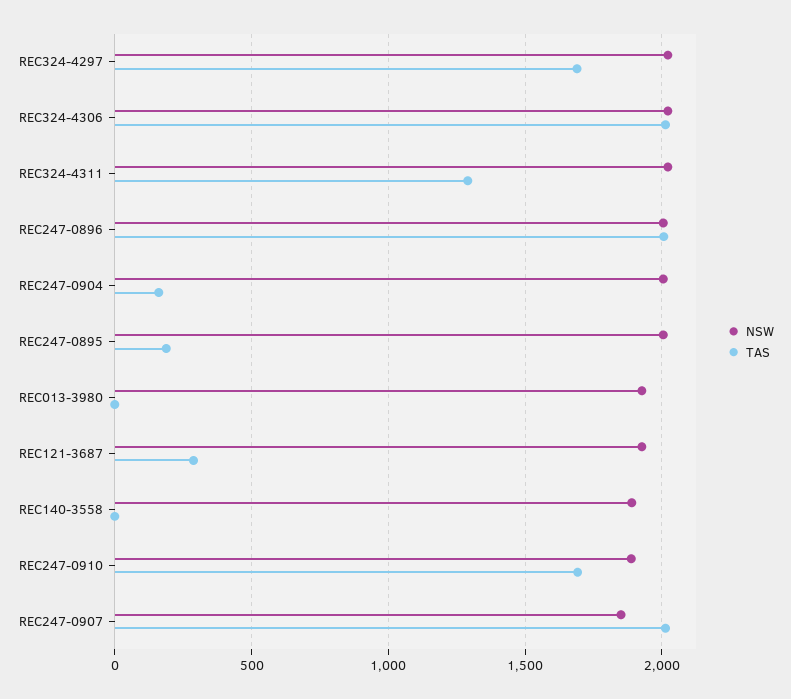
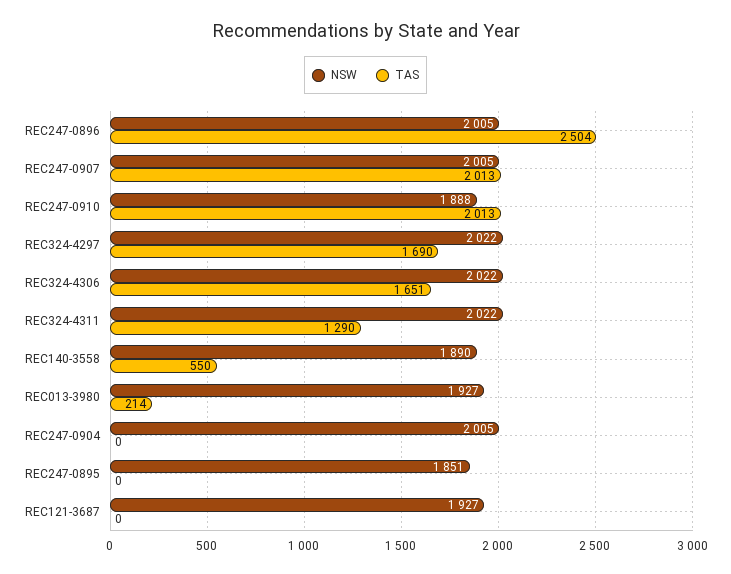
  {
    "NSW": {
      "REC324-4297": 2022,
      "REC324-4306": 2022,
      "REC324-4311": 2022,
      "REC247-0896": 2005,
      "REC247-0904": 2005,
-     "REC247-0895": 2000,
+     "REC247-0895": 1851,
      "REC013-3980": 1927,
      "REC121-3687": 1927,
      "REC140-3558": 1890,
      "REC247-0910": 1888,
-     "REC247-0907": 1850
+     "REC247-0907": 2005
    },
    "TAS": {
      "REC324-4297": 1690,
-     "REC324-4306": 2000,
+     "REC324-4306": 1651,
      "REC324-4311": 1290,
-     "REC247-0896": 2000,
+     "REC247-0896": 2504,
-     "REC247-0904": 150,
+     "REC247-0904": 0,
-     "REC247-0895": 200,
+     "REC247-0895": 0,
-     "REC013-3980": 0,
+     "REC013-3980": 214,
-     "REC121-3687": 300,
+     "REC121-3687": 0,
-     "REC140-3558": 0,
+     "REC140-3558": 550,
-     "REC247-0910": 1700,
+     "REC247-0910": 2013,
      "REC247-0907": 2013
    }
  }

